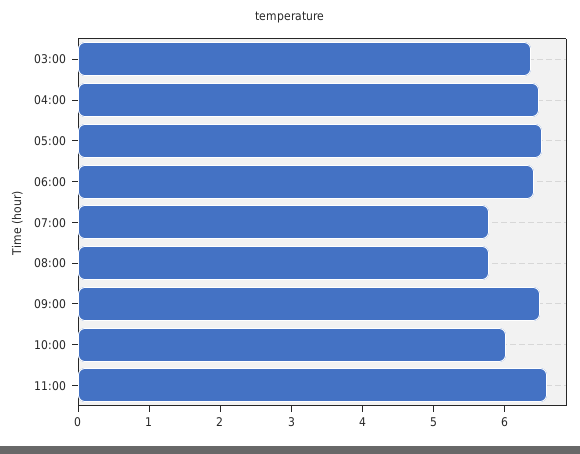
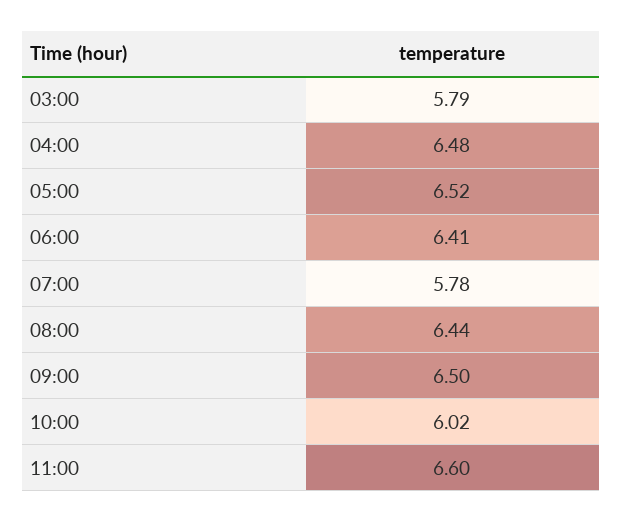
  {
-   "03:00": 6.4,
+   "03:00": 5.79,
    "04:00": 6.48,
    "05:00": 6.52,
    "06:00": 6.41,
    "07:00": 5.78,
-   "08:00": 5.8,
+   "08:00": 6.44,
    "09:00": 6.5,
    "10:00": 6.02,
    "11:00": 6.6
  }

